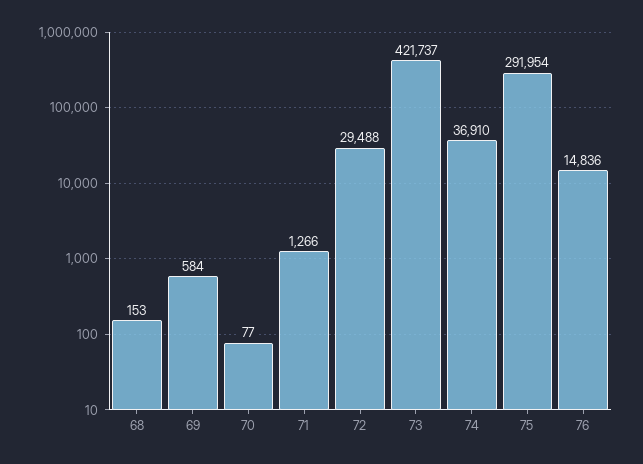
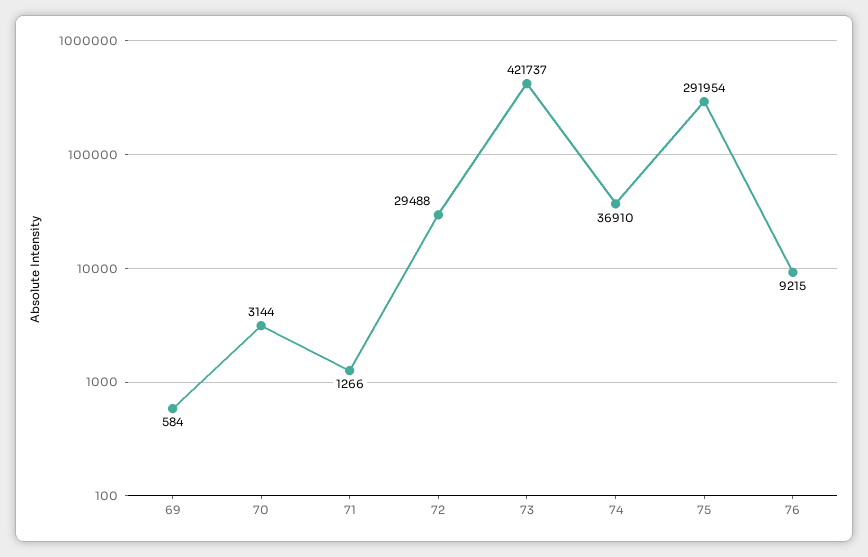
  {
-   "68": 153,
    "69": 584,
-   "70": 77,
+   "70": 3144,
    "71": 1266,
    "72": 29488,
    "73": 421737,
    "74": 36910,
    "75": 291954,
-   "76": 14836
+   "76": 9215
  }

